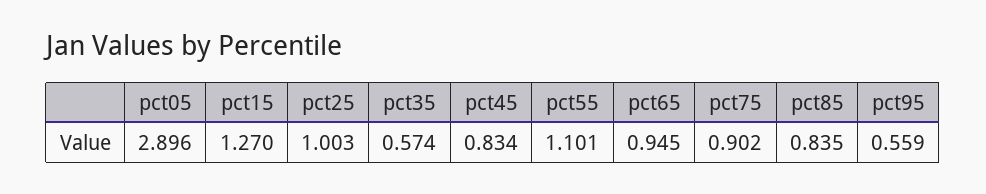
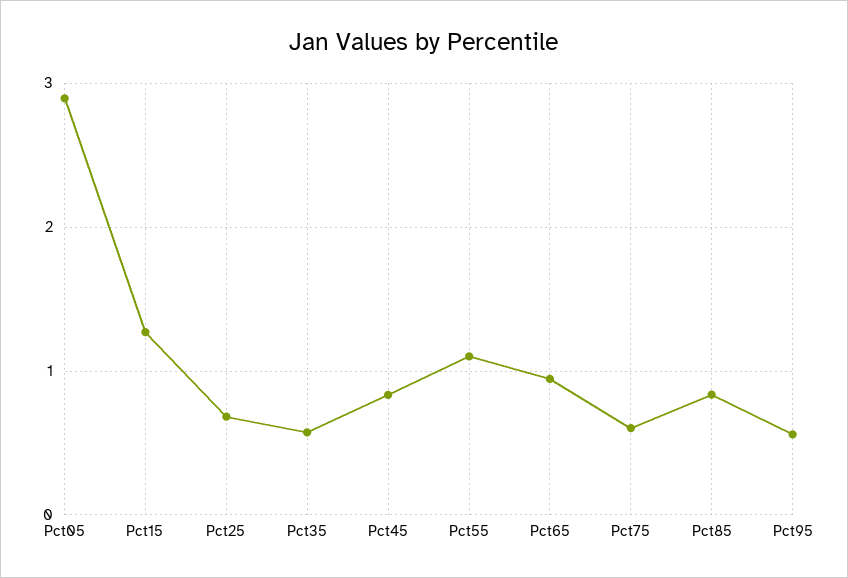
  {
    "pct05": 2.896,
    "pct15": 1.27,
-   "pct25": 1.003,
+   "pct25": 0.7,
    "pct35": 0.574,
    "pct45": 0.834,
    "pct55": 1.101,
    "pct65": 0.945,
-   "pct75": 0.902,
+   "pct75": 0.6,
    "pct85": 0.835,
    "pct95": 0.559
  }

